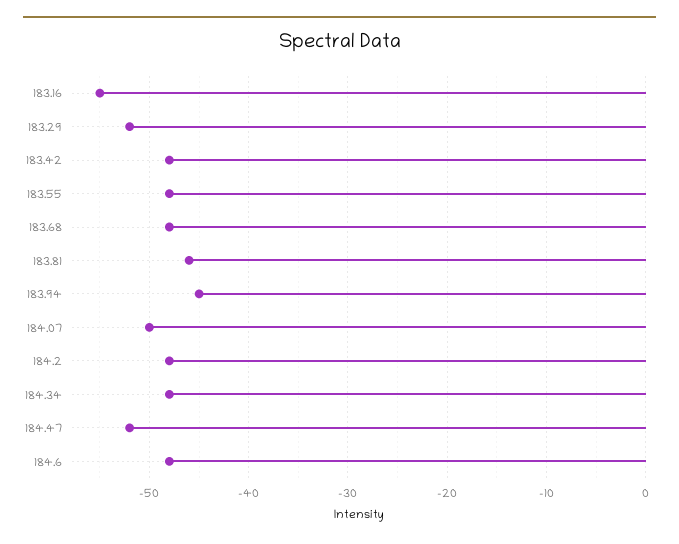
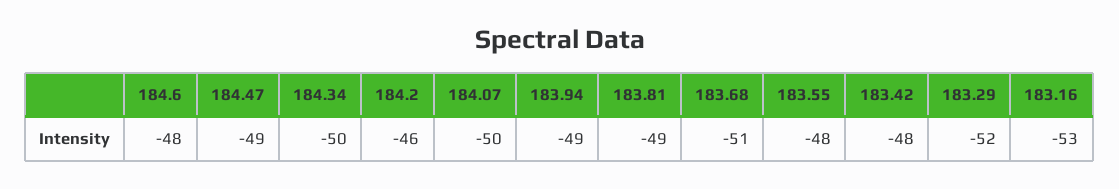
  {
-   "183.16": -55,
+   "183.16": -53,
    "183.29": -52,
    "183.42": -48,
    "183.55": -48,
-   "183.68": -48,
+   "183.68": -51,
-   "183.81": -46,
+   "183.81": -49,
-   "183.94": -45,
+   "183.94": -49,
    "184.07": -50,
-   "184.2": -48,
+   "184.2": -46,
-   "184.34": -48,
+   "184.34": -50,
-   "184.47": -52,
+   "184.47": -49,
    "184.6": -48
  }

